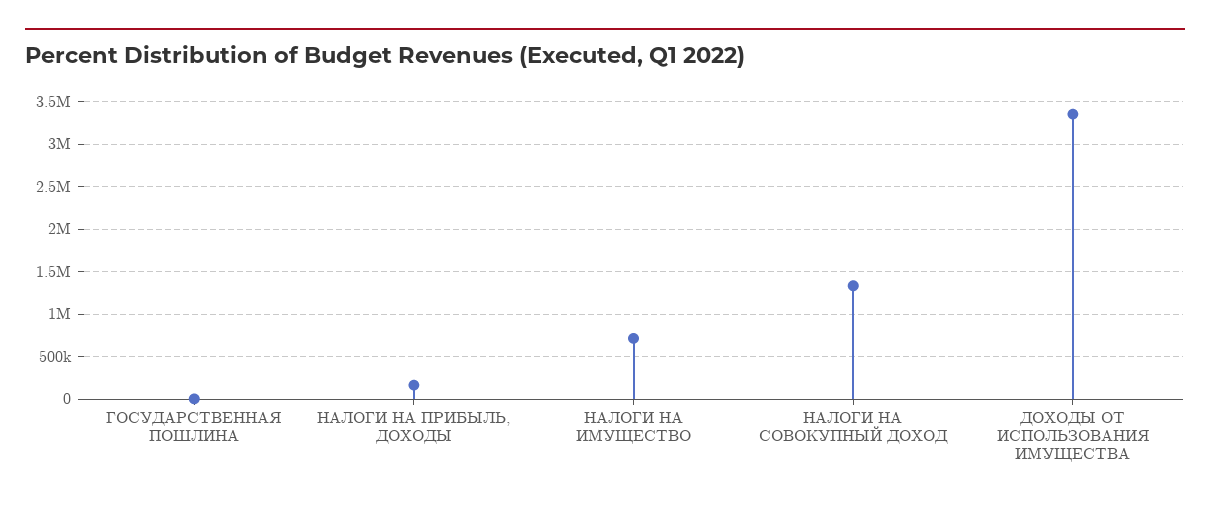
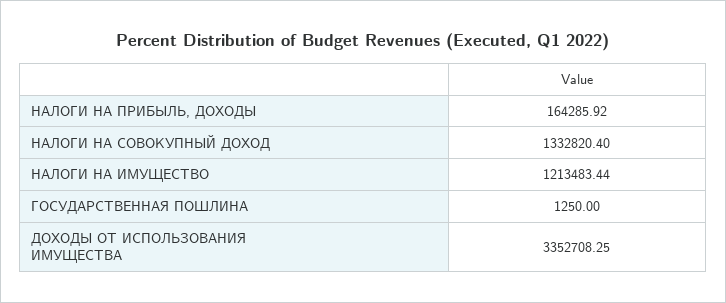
  {
    "ГОСУДАРСТВЕННАЯ ПОШЛИНА": 1250,
    "НАЛОГИ НА ПРИБЫЛЬ, ДОХОДЫ": 164285.92,
-   "НАЛОГИ НА ИМУЩЕСТВО": 700000,
+   "НАЛОГИ НА ИМУЩЕСТВО": 1213483.44,
    "НАЛОГИ НА СОВОКУПНЫЙ ДОХОД": 1332820.4,
    "ДОХОДЫ ОТ ИСПОЛЬЗОВАНИЯ ИМУЩЕСТВА": 3352708.25
  }

